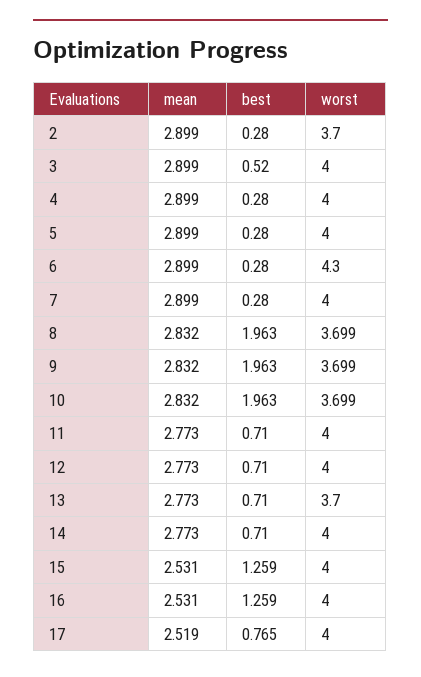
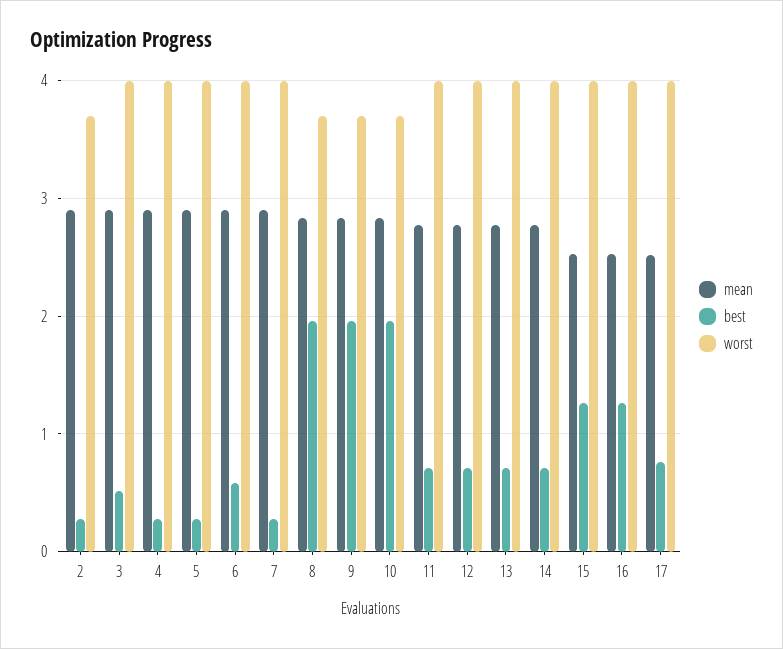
  {
    "mean": {
      "2": 2.899,
      "3": 2.899,
      "4": 2.899,
      "5": 2.899,
      "6": 2.899,
      "7": 2.899,
      "8": 2.832,
      "9": 2.832,
      "10": 2.832,
      "11": 2.773,
      "12": 2.773,
      "13": 2.773,
      "14": 2.773,
      "15": 2.531,
      "16": 2.531,
      "17": 2.519
    },
    "best": {
      "2": 0.28,
      "3": 0.52,
      "4": 0.28,
      "5": 0.28,
-     "6": 0.28,
+     "6": 0.6,
      "7": 0.28,
      "8": 1.963,
      "9": 1.963,
      "10": 1.963,
      "11": 0.71,
      "12": 0.71,
      "13": 0.71,
      "14": 0.71,
      "15": 1.259,
      "16": 1.259,
      "17": 0.765
    },
    "worst": {
      "2": 3.7,
      "3": 4,
      "4": 4,
      "5": 4,
-     "6": 4.3,
+     "6": 4,
      "7": 4,
      "8": 3.699,
      "9": 3.699,
      "10": 3.699,
      "11": 4,
      "12": 4,
-     "13": 3.7,
+     "13": 4,
      "14": 4,
      "15": 4,
      "16": 4,
      "17": 4
    }
  }

